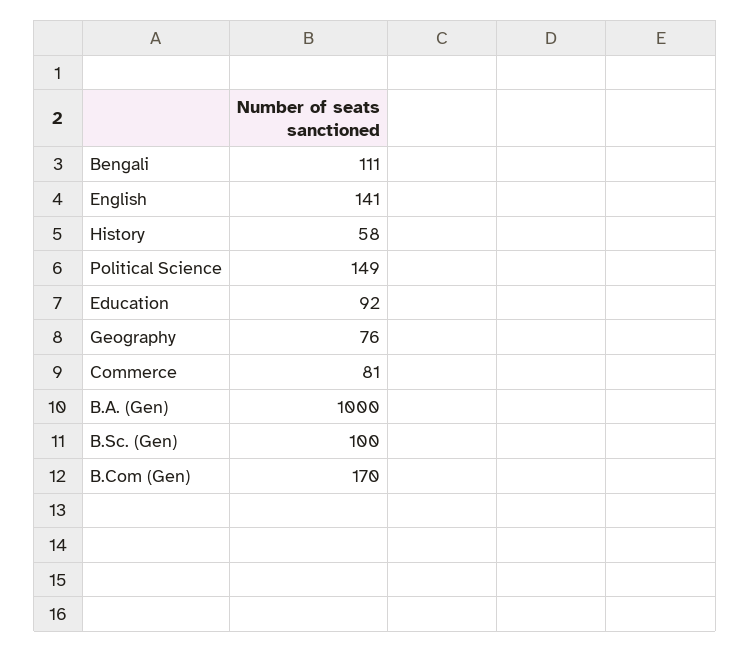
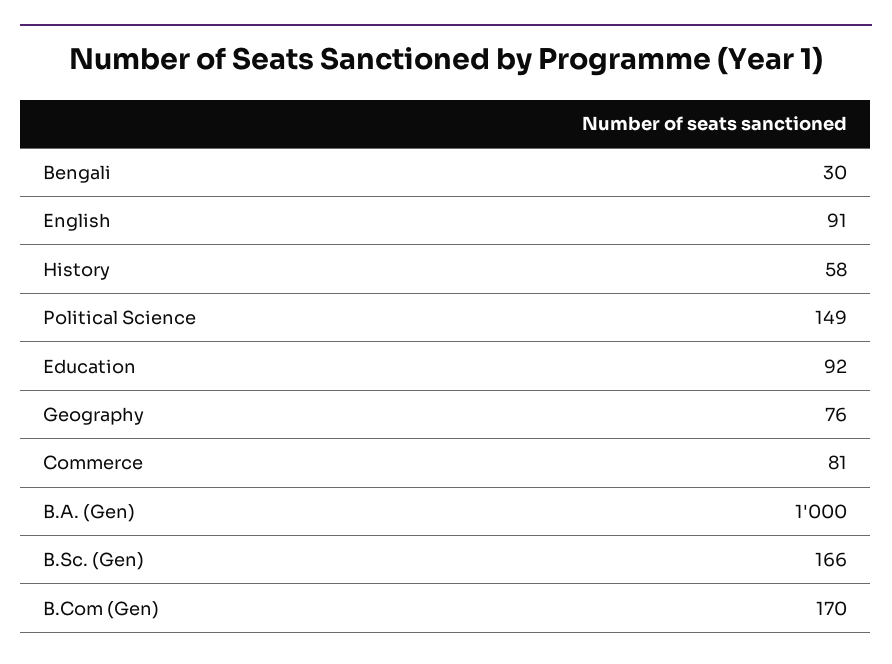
  {
-   "Bengali": 111,
+   "Bengali": 30,
-   "English": 141,
+   "English": 91,
    "History": 58,
    "Political Science": 149,
    "Education": 92,
    "Geography": 76,
    "Commerce": 81,
    "B.A. (Gen)": 1000,
-   "B.Sc. (Gen)": 100,
+   "B.Sc. (Gen)": 166,
    "B.Com (Gen)": 170
  }

